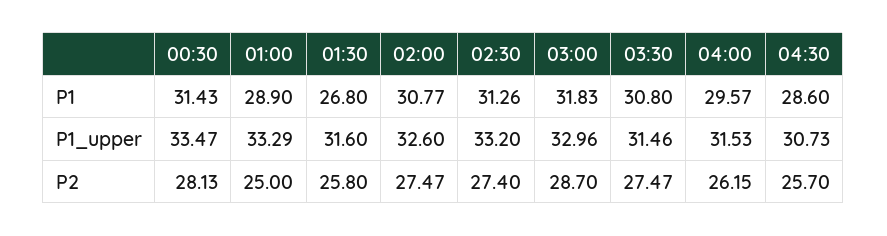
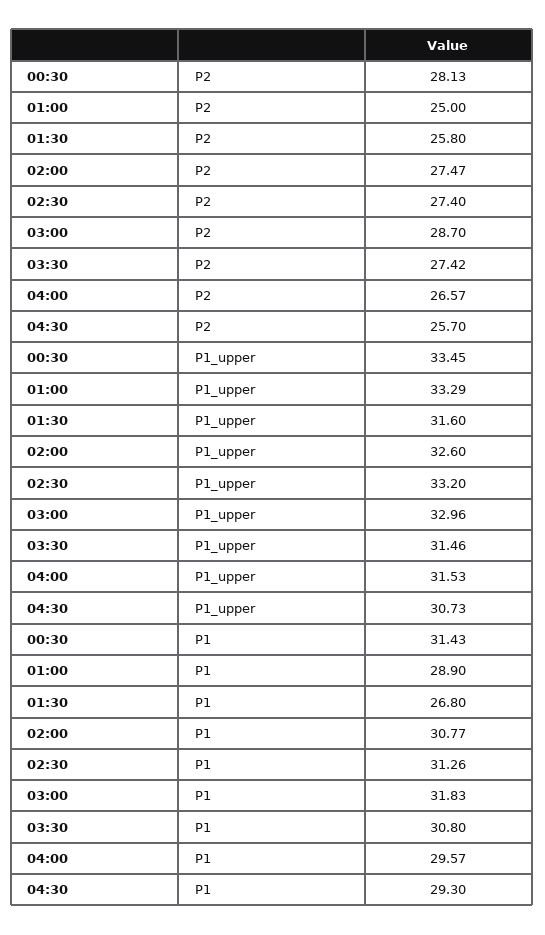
  {
    "00:30": {
      "P1": 31.43,
-     "P1_upper": 33.47,
+     "P1_upper": 33.45,
      "P2": 28.13
    },
    "01:00": {
      "P1": 28.9,
      "P1_upper": 33.29,
      "P2": 25
    },
    "01:30": {
      "P1": 26.8,
      "P1_upper": 31.6,
      "P2": 25.8
    },
    "02:00": {
      "P1": 30.77,
      "P1_upper": 32.6,
      "P2": 27.47
    },
    "02:30": {
      "P1": 31.26,
      "P1_upper": 33.2,
      "P2": 27.4
    },
    "03:00": {
      "P1": 31.83,
      "P1_upper": 32.96,
      "P2": 28.7
    },
    "03:30": {
      "P1": 30.8,
      "P1_upper": 31.46,
-     "P2": 27.47
+     "P2": 27.42
    },
    "04:00": {
      "P1": 29.57,
      "P1_upper": 31.53,
-     "P2": 26.15
+     "P2": 26.57
    },
    "04:30": {
-     "P1": 28.6,
+     "P1": 29.3,
      "P1_upper": 30.73,
      "P2": 25.7
    }
  }

